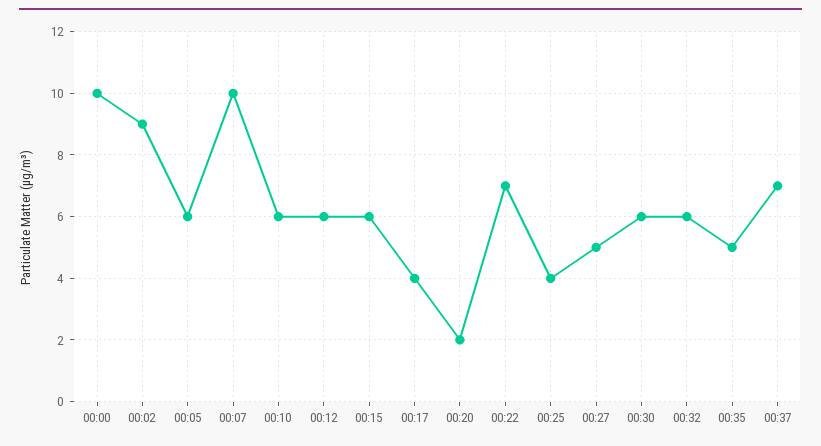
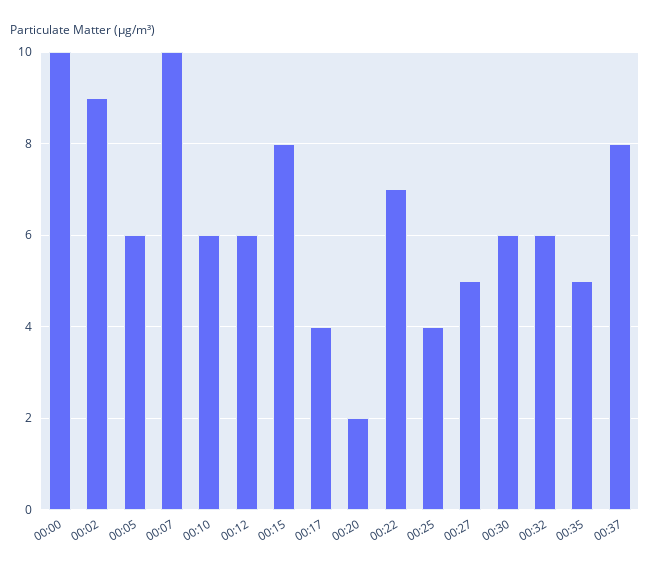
  {
    "00:00": 10,
    "00:02": 9,
    "00:05": 6,
    "00:07": 10,
    "00:10": 6,
    "00:12": 6,
-   "00:15": 6,
+   "00:15": 8,
    "00:17": 4,
    "00:20": 2,
    "00:22": 7,
    "00:25": 4,
    "00:27": 5,
    "00:30": 6,
    "00:32": 6,
    "00:35": 5,
-   "00:37": 7
+   "00:37": 8
  }

